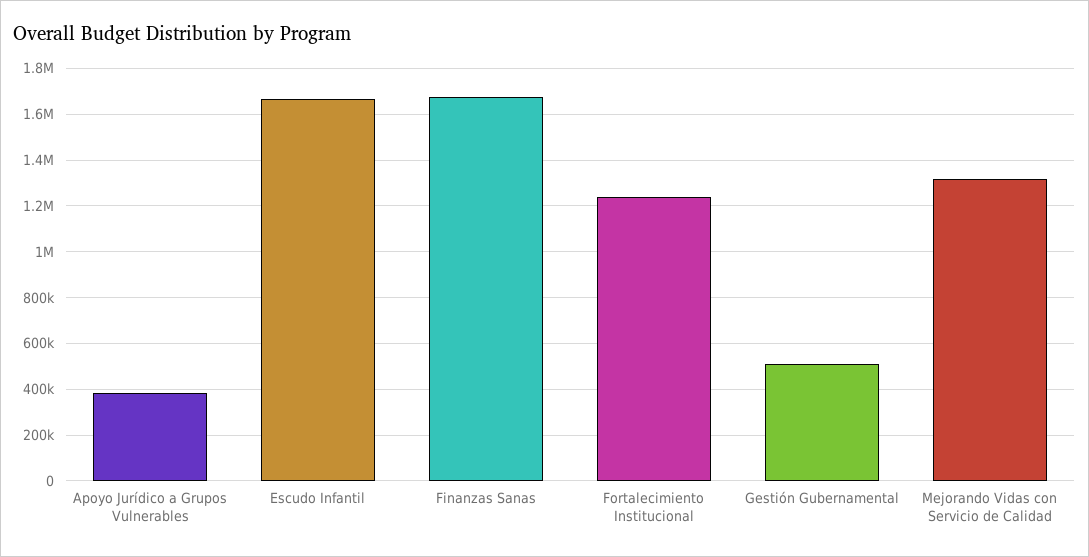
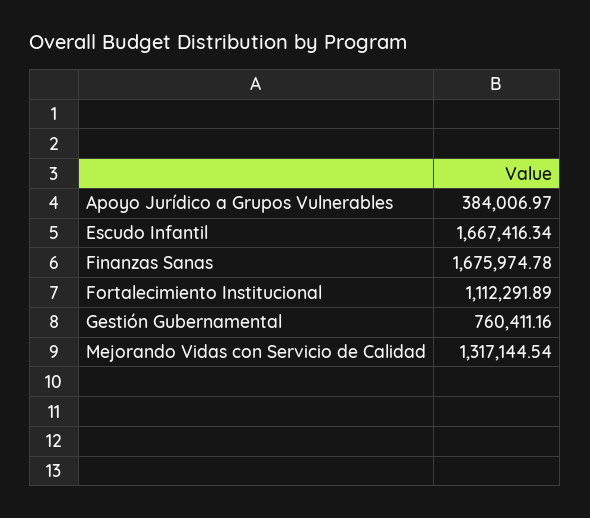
  {
    "Apoyo Jurídico a Grupos Vulnerables": 384006.97,
    "Escudo Infantil": 1667416.34,
    "Finanzas Sanas": 1675974.78,
-   "Fortalecimiento Institucional": 1250000,
+   "Fortalecimiento Institucional": 1112291.89,
-   "Gestión Gubernamental": 500000,
+   "Gestión Gubernamental": 760411.16,
    "Mejorando Vidas con Servicio de Calidad": 1317144.54
  }

